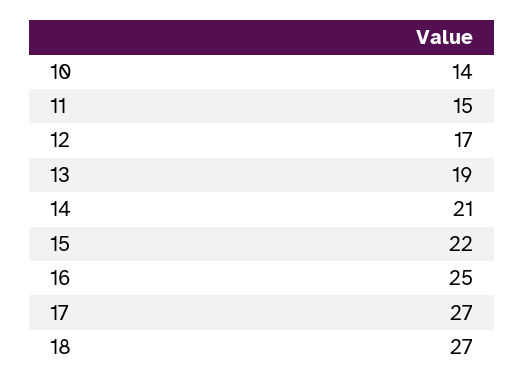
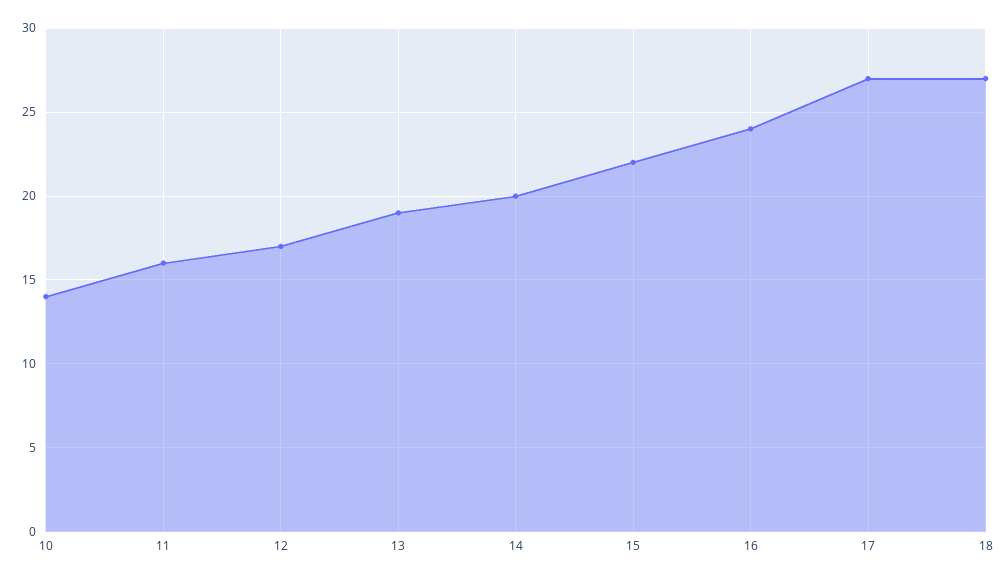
  {
    "10": 14,
-   "11": 15,
+   "11": 16,
    "12": 17,
    "13": 19,
-   "14": 21,
+   "14": 20,
    "15": 22,
-   "16": 25,
+   "16": 24,
    "17": 27,
    "18": 27
  }

